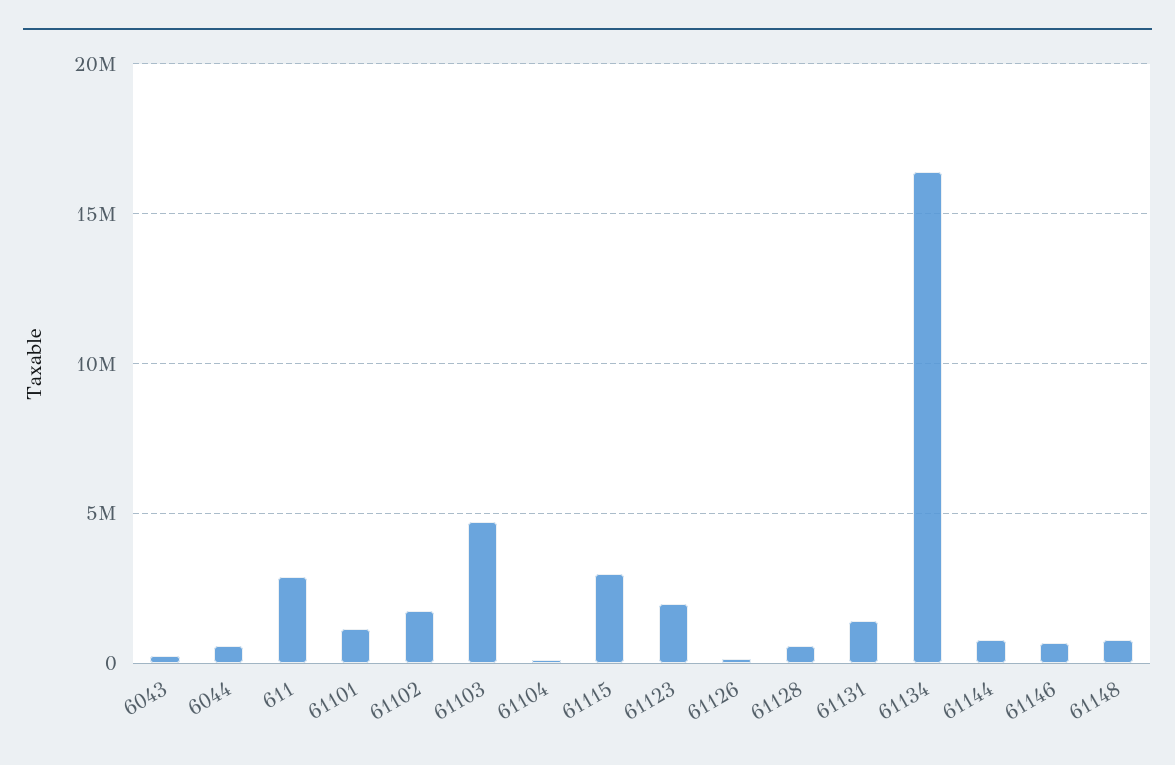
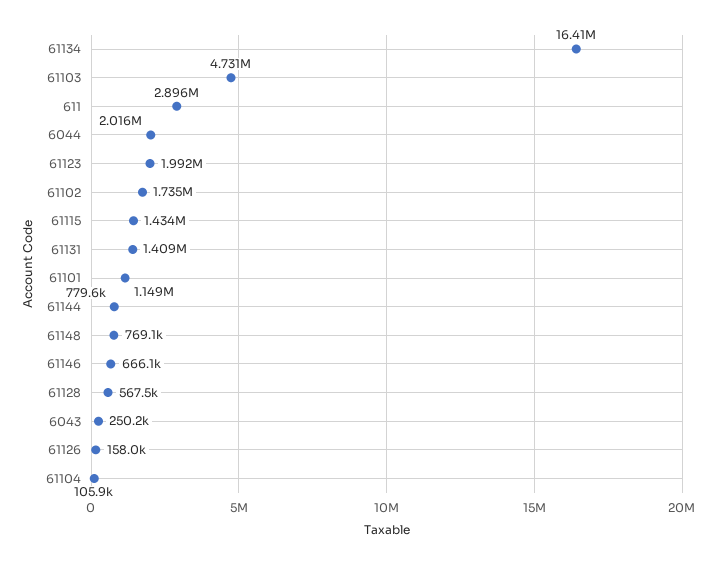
  {
    "6043": 250200,
-   "6044": 500000,
+   "6044": 2016000,
    "611": 2896000,
    "61101": 1149000,
    "61102": 1735000,
    "61103": 4731000,
    "61104": 105900,
-   "61115": 3000000,
+   "61115": 1434000,
    "61123": 1992000,
    "61126": 158000,
    "61128": 567500,
    "61131": 1409000,
    "61134": 16410000,
    "61144": 779600,
    "61146": 666100,
    "61148": 769100
  }

